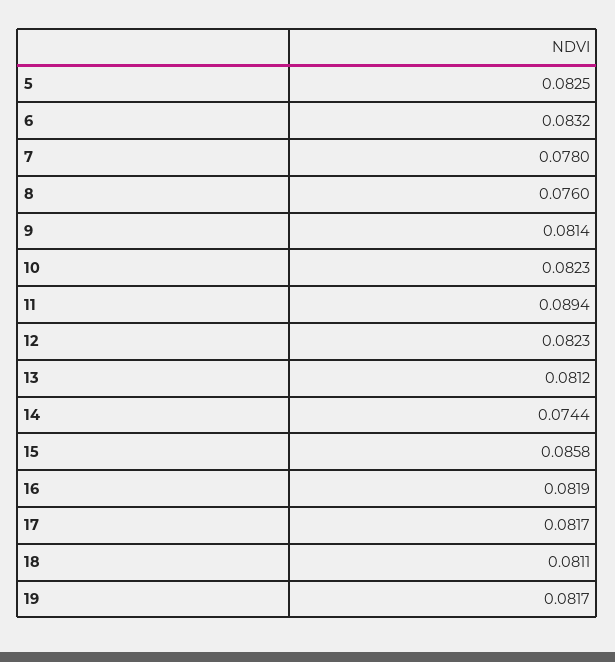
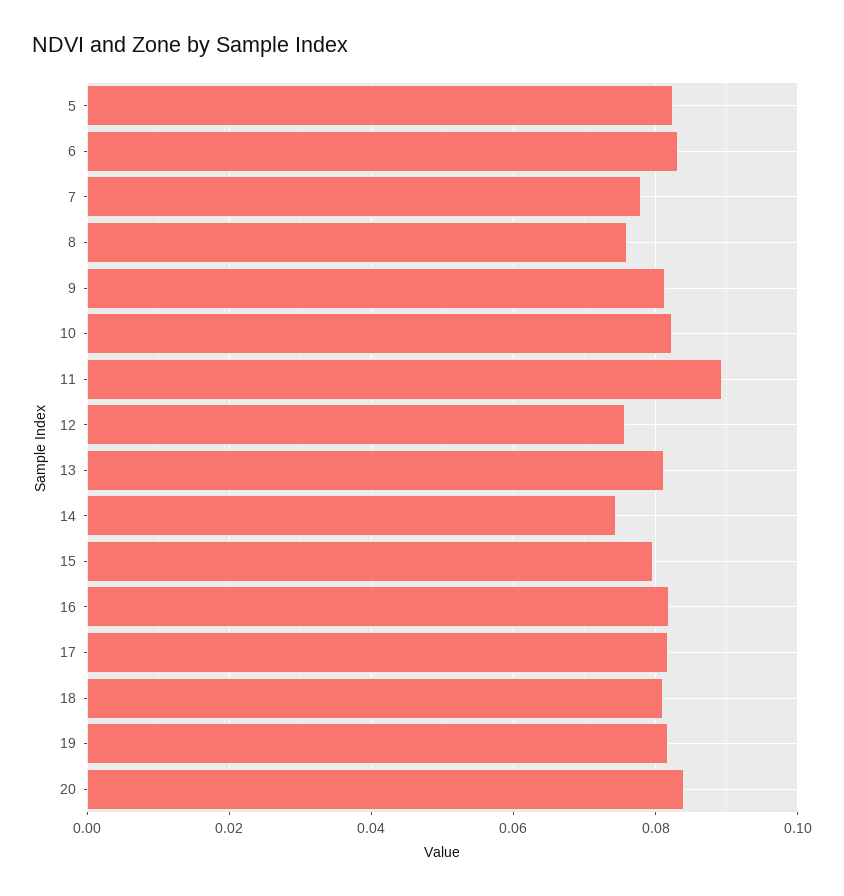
  {
    "5": 0.0825,
    "6": 0.0832,
    "7": 0.078,
    "8": 0.076,
    "9": 0.0814,
    "10": 0.0823,
    "11": 0.0894,
-   "12": 0.0823,
+   "12": 0.076,
    "13": 0.0812,
    "14": 0.0744,
-   "15": 0.0858,
+   "15": 0.08,
    "16": 0.0819,
    "17": 0.0817,
    "18": 0.0811,
-   "19": 0.0817
+   "19": 0.0817,
+   "20": 0.084
  }

